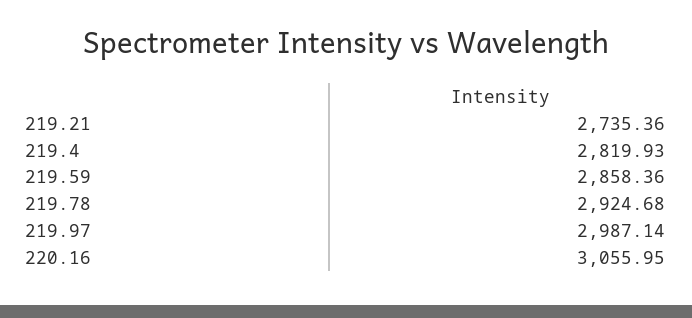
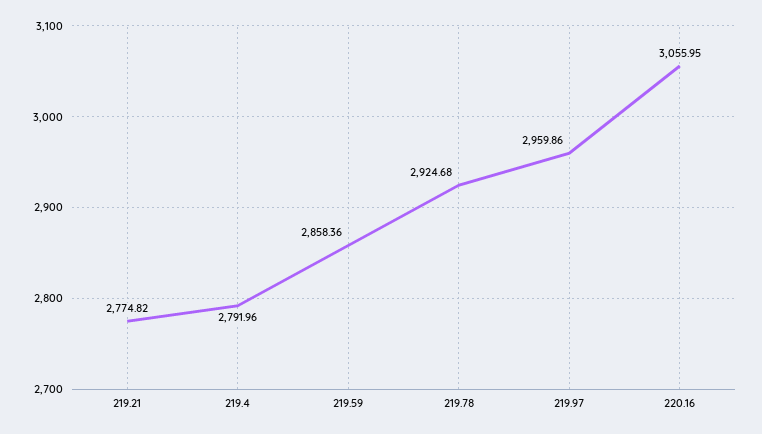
  {
-   "219.21": 2735.36,
+   "219.21": 2774.82,
-   "219.4": 2819.93,
+   "219.4": 2791.96,
    "219.59": 2858.36,
    "219.78": 2924.68,
-   "219.97": 2987.14,
+   "219.97": 2959.86,
    "220.16": 3055.95
  }

